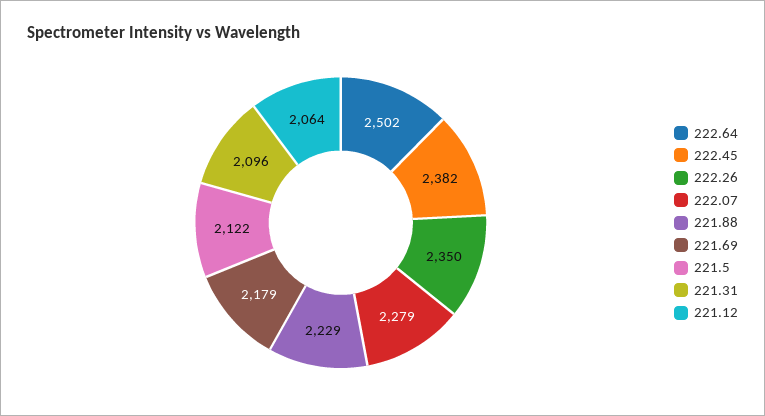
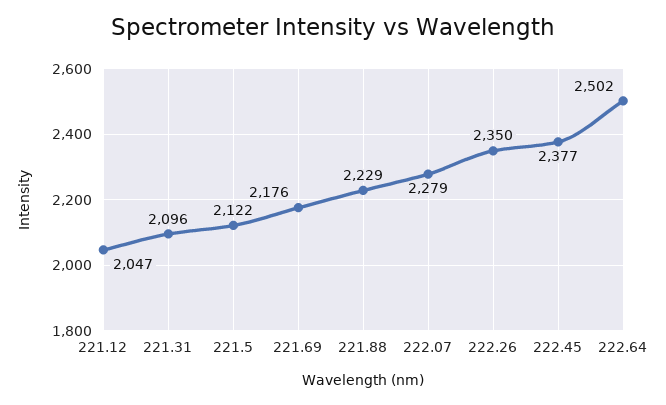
  {
    "222.64": 2502,
-   "222.45": 2382,
+   "222.45": 2377,
    "222.26": 2350,
    "222.07": 2279,
    "221.88": 2229,
-   "221.69": 2179,
+   "221.69": 2176,
    "221.5": 2122,
    "221.31": 2096,
-   "221.12": 2064
+   "221.12": 2047
  }

